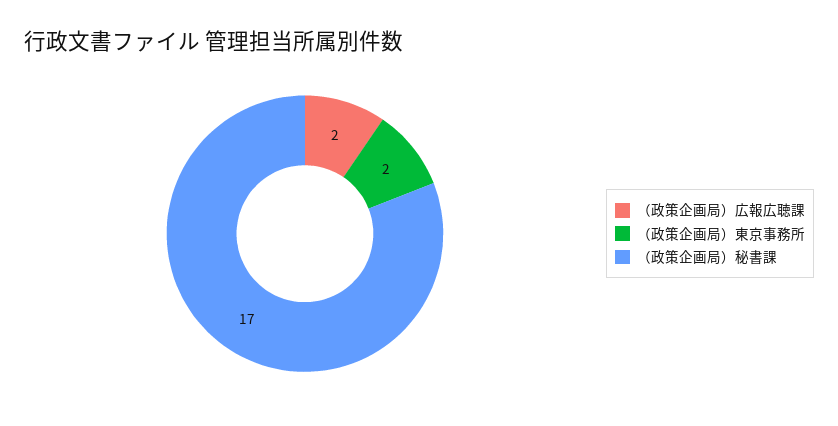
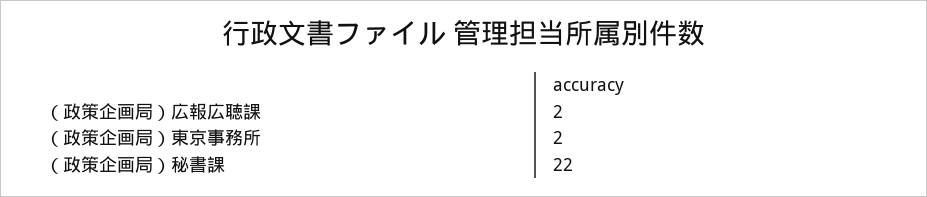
  {
    "（政策企画局）広報広聴課": 2,
    "（政策企画局）東京事務所": 2,
-   "（政策企画局）秘書課": 17
+   "（政策企画局）秘書課": 22
  }

